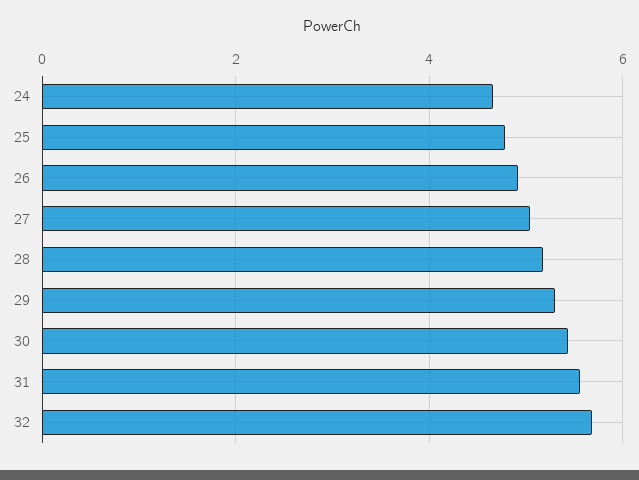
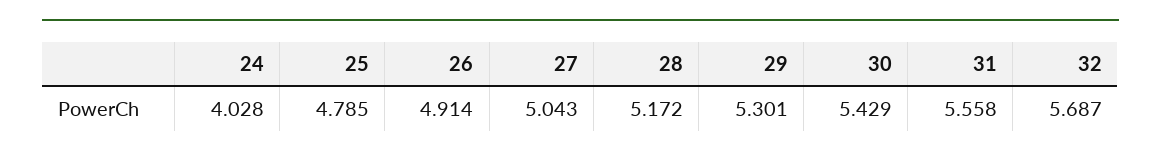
  {
-   "24": 4.6,
+   "24": 4.028,
    "25": 4.785,
    "26": 4.914,
    "27": 5.043,
    "28": 5.172,
    "29": 5.301,
    "30": 5.429,
    "31": 5.558,
    "32": 5.687
  }

